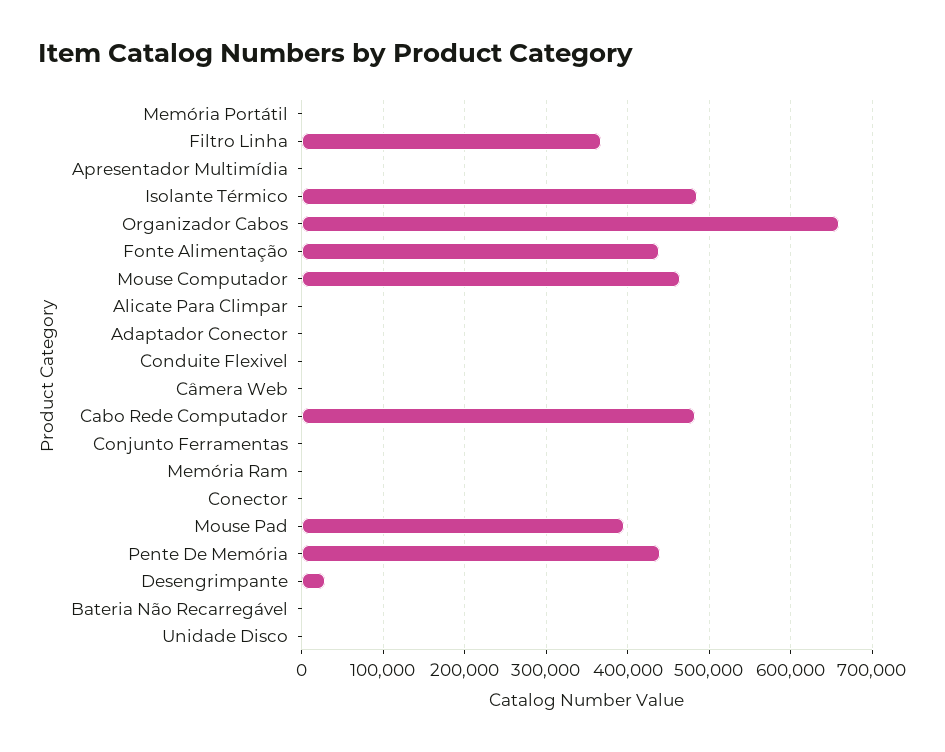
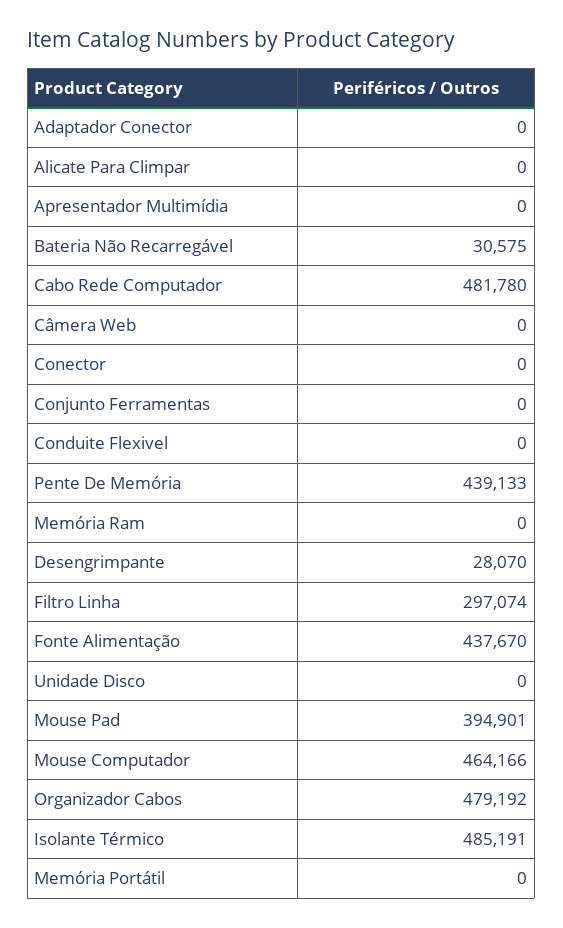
  {
    "Memória Portátil": 0,
-   "Filtro Linha": 370000,
+   "Filtro Linha": 297074,
    "Apresentador Multimídia": 0,
    "Isolante Térmico": 485191,
-   "Organizador Cabos": 660000,
+   "Organizador Cabos": 479192,
    "Fonte Alimentação": 437670,
    "Mouse Computador": 464166,
    "Alicate Para Climpar": 0,
    "Adaptador Conector": 0,
    "Conduite Flexivel": 0,
    "Câmera Web": 0,
    "Cabo Rede Computador": 481780,
    "Conjunto Ferramentas": 0,
    "Memória Ram": 0,
    "Conector": 0,
    "Mouse Pad": 394901,
    "Pente De Memória": 439133,
    "Desengrimpante": 28070,
-   "Bateria Não Recarregável": 0,
+   "Bateria Não Recarregável": 30575,
    "Unidade Disco": 0
  }

